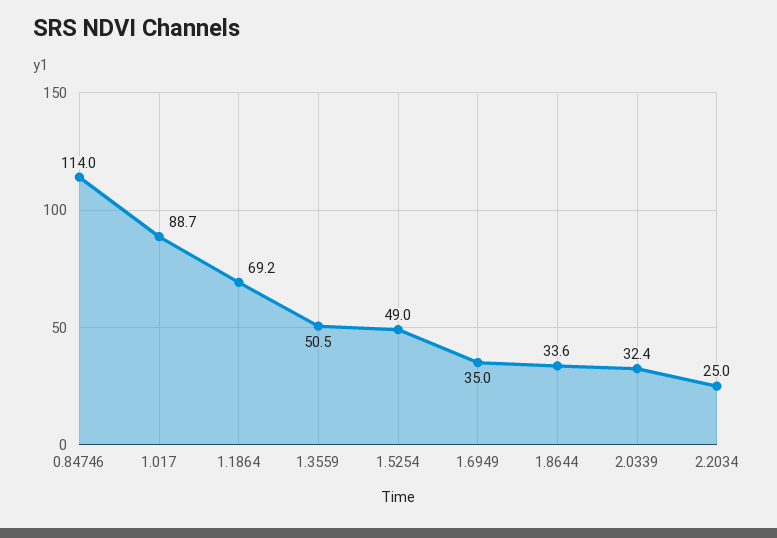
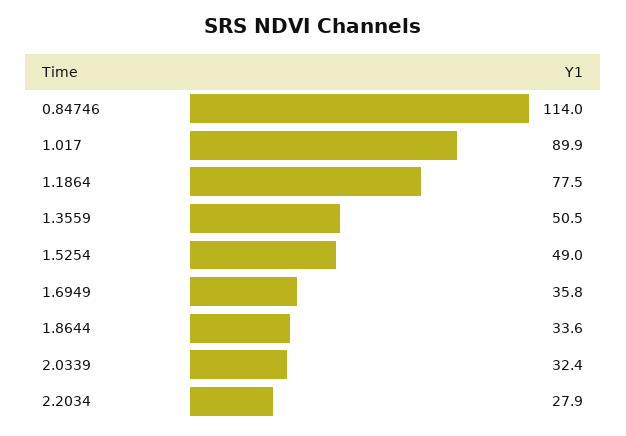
  {
    "0.84746": 114,
-   "1.017": 88.7,
+   "1.017": 89.9,
-   "1.1864": 69.2,
+   "1.1864": 77.5,
    "1.3559": 50.5,
    "1.5254": 49,
-   "1.6949": 35,
+   "1.6949": 35.8,
    "1.8644": 33.6,
    "2.0339": 32.4,
-   "2.2034": 25
+   "2.2034": 27.9
  }

